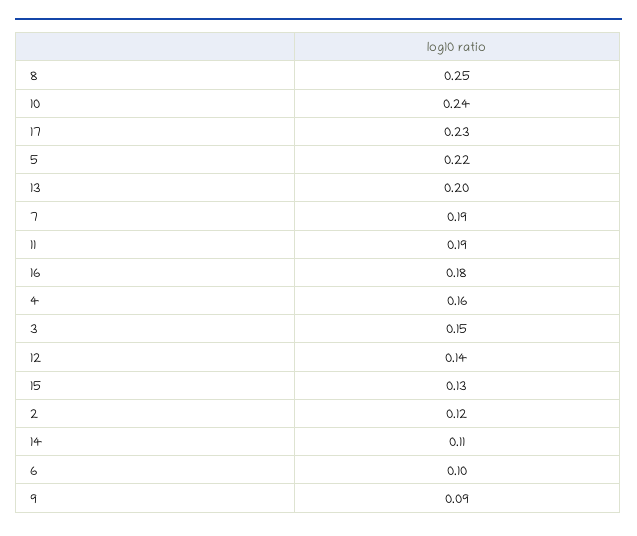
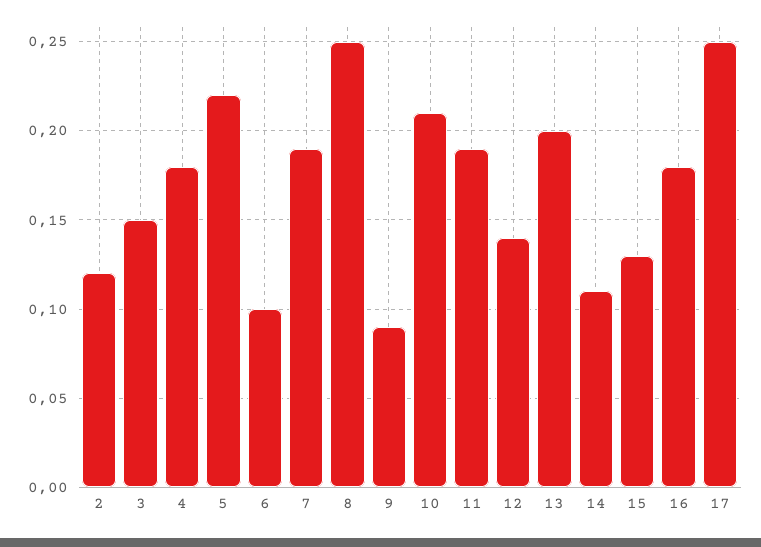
  {
    "8": 0.25,
-   "10": 0.24,
+   "10": 0.21,
-   "17": 0.23,
+   "17": 0.25,
    "5": 0.22,
    "13": 0.2,
    "7": 0.19,
    "11": 0.19,
    "16": 0.18,
-   "4": 0.16,
+   "4": 0.18,
    "3": 0.15,
    "12": 0.14,
    "15": 0.13,
    "2": 0.12,
    "14": 0.11,
    "6": 0.1,
    "9": 0.09
  }

